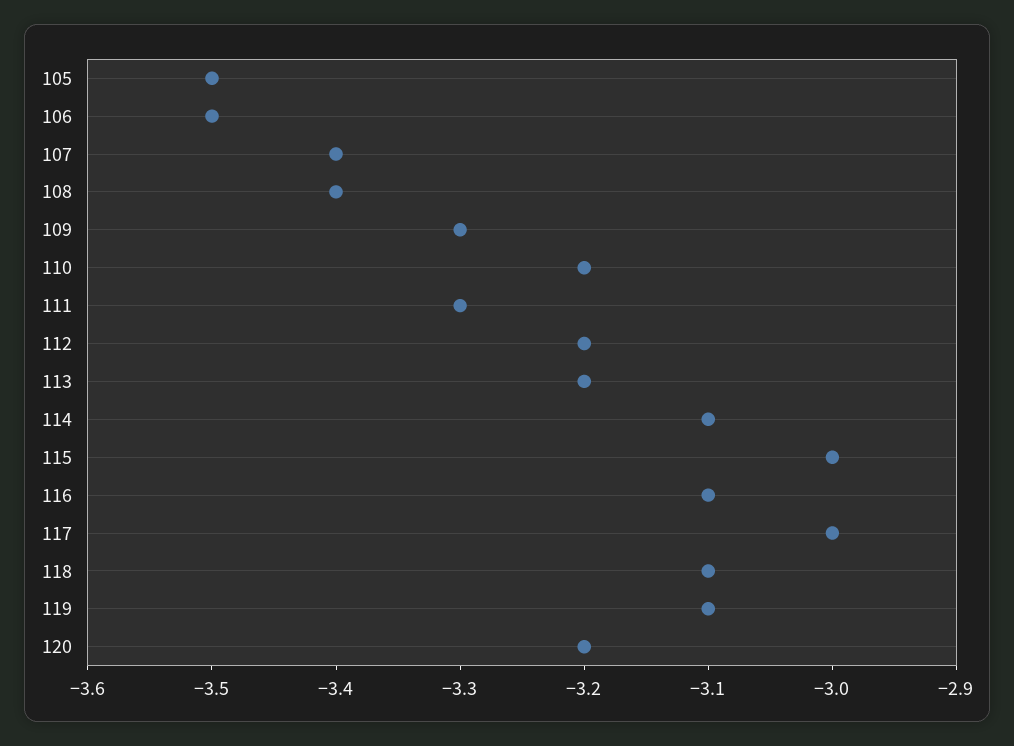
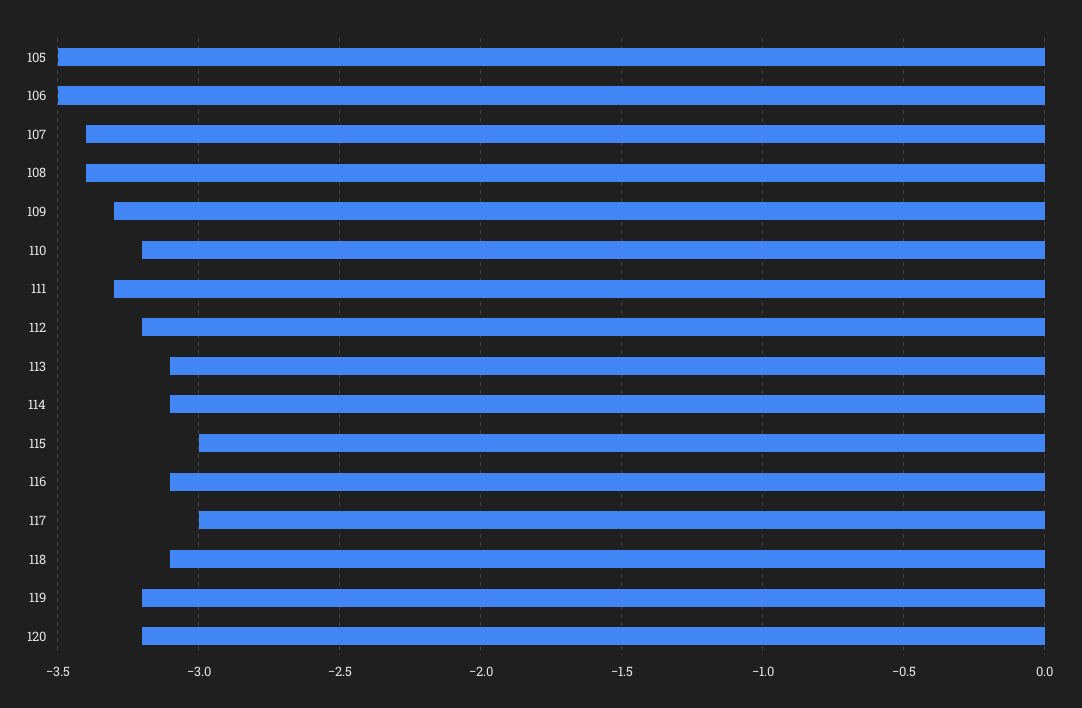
  {
    "105": -3.5,
    "106": -3.5,
    "107": -3.4,
    "108": -3.4,
    "109": -3.3,
    "110": -3.2,
    "111": -3.3,
    "112": -3.2,
-   "113": -3.2,
+   "113": -3.1,
    "114": -3.1,
    "115": -3,
    "116": -3.1,
    "117": -3,
    "118": -3.1,
-   "119": -3.1,
+   "119": -3.2,
    "120": -3.2
  }

